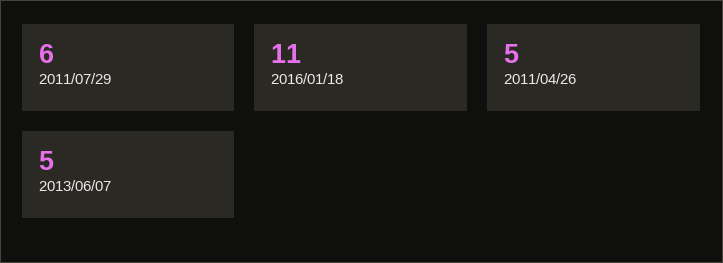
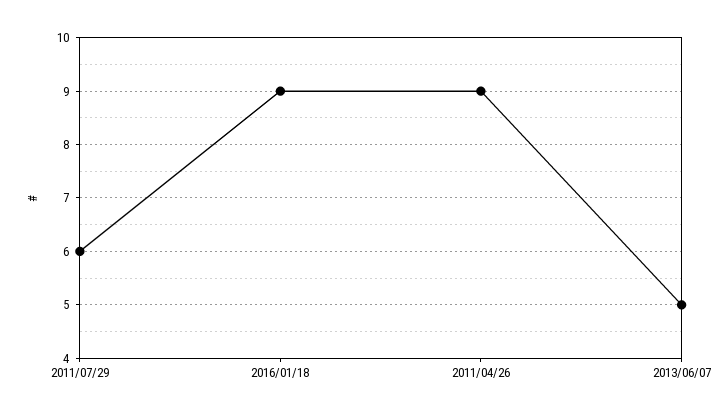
  {
    "2011/07/29": 6,
-   "2016/01/18": 11,
+   "2016/01/18": 9,
-   "2011/04/26": 5,
+   "2011/04/26": 9,
    "2013/06/07": 5
  }

